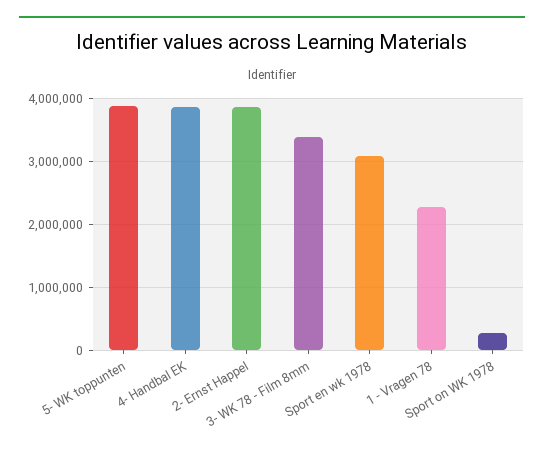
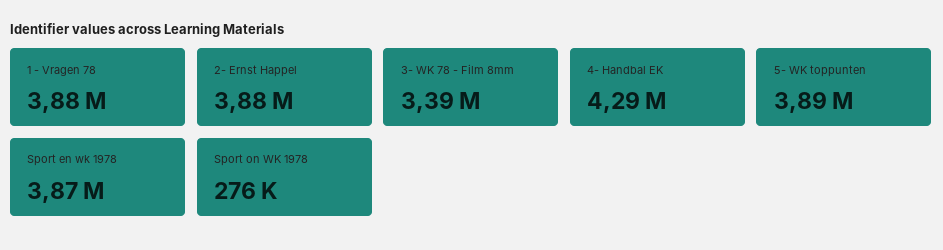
  {
    "5- WK toppunten": 3890000,
-   "4- Handbal EK": 3900000,
+   "4- Handbal EK": 4290000,
    "2- Ernst Happel": 3880000,
    "3- WK 78 - Film 8mm": 3390000,
-   "Sport en wk 1978": 3100000,
+   "Sport en wk 1978": 3870000,
-   "1 - Vragen 78": 2300000,
+   "1 - Vragen 78": 3880000,
    "Sport on WK 1978": 276000
  }

